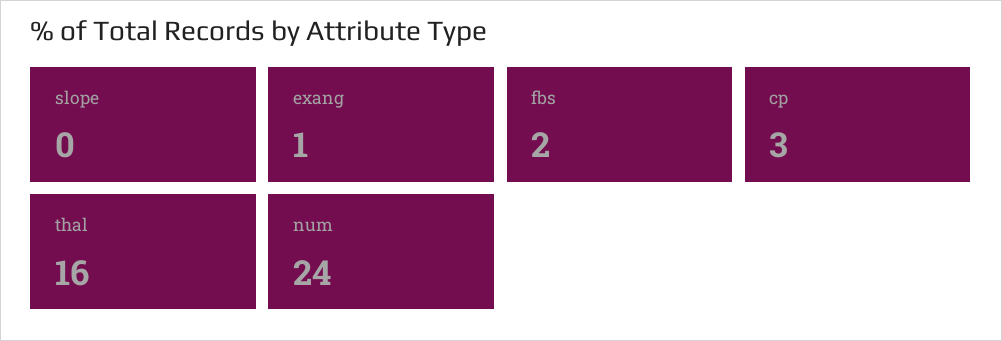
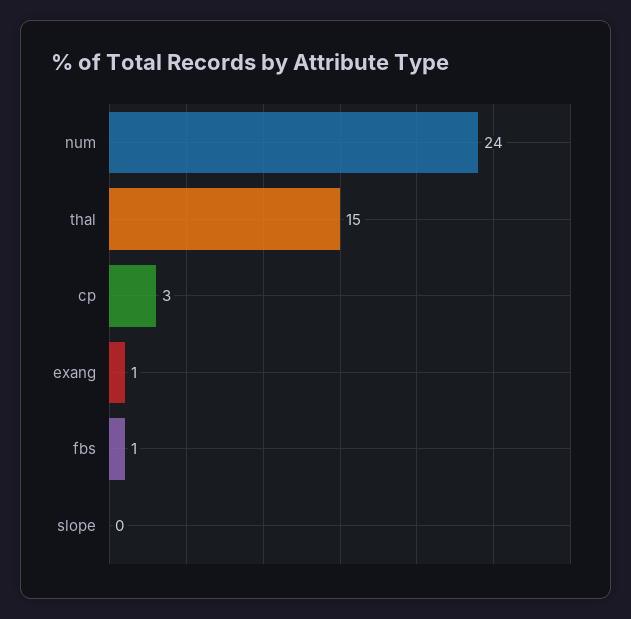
  {
    "slope": 0,
    "exang": 1,
-   "fbs": 2,
+   "fbs": 1,
    "cp": 3,
-   "thal": 16,
+   "thal": 15,
    "num": 24
  }

